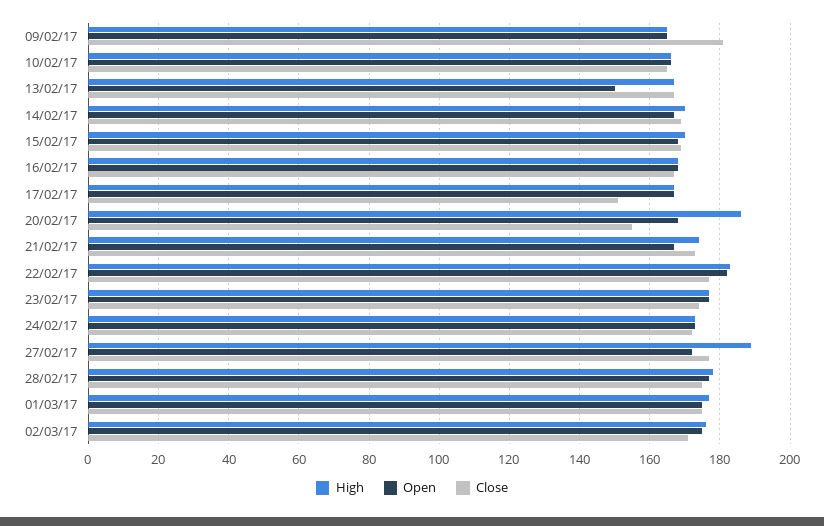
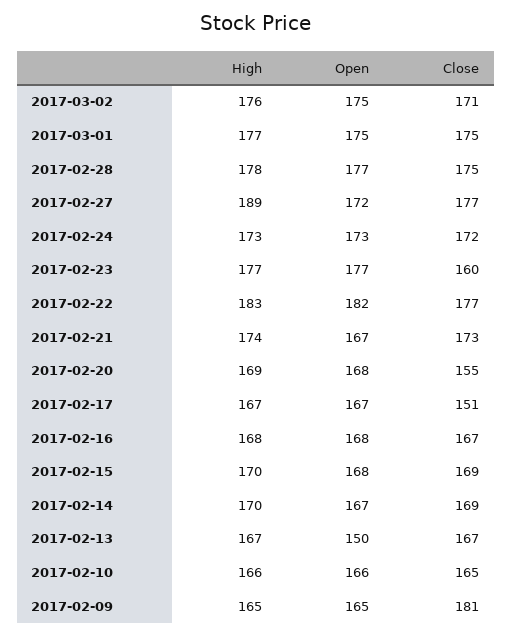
  {
    "High": {
      "09/02/17": 165,
      "10/02/17": 166,
      "13/02/17": 167,
      "14/02/17": 170,
      "15/02/17": 170,
      "16/02/17": 168,
      "17/02/17": 167,
-     "20/02/17": 185,
+     "20/02/17": 169,
      "21/02/17": 174,
      "22/02/17": 183,
      "23/02/17": 177,
      "24/02/17": 173,
      "27/02/17": 189,
      "28/02/17": 178,
      "01/03/17": 177,
      "02/03/17": 176
    },
    "Open": {
      "09/02/17": 165,
      "10/02/17": 166,
      "13/02/17": 150,
      "14/02/17": 167,
      "15/02/17": 168,
      "16/02/17": 168,
      "17/02/17": 167,
      "20/02/17": 168,
      "21/02/17": 167,
      "22/02/17": 182,
      "23/02/17": 177,
      "24/02/17": 173,
      "27/02/17": 172,
      "28/02/17": 177,
      "01/03/17": 175,
      "02/03/17": 175
    },
    "Close": {
      "09/02/17": 181,
      "10/02/17": 165,
      "13/02/17": 167,
      "14/02/17": 169,
      "15/02/17": 169,
      "16/02/17": 167,
      "17/02/17": 151,
      "20/02/17": 155,
      "21/02/17": 173,
      "22/02/17": 177,
-     "23/02/17": 175,
+     "23/02/17": 160,
      "24/02/17": 172,
      "27/02/17": 177,
      "28/02/17": 175,
      "01/03/17": 175,
      "02/03/17": 171
    }
  }

